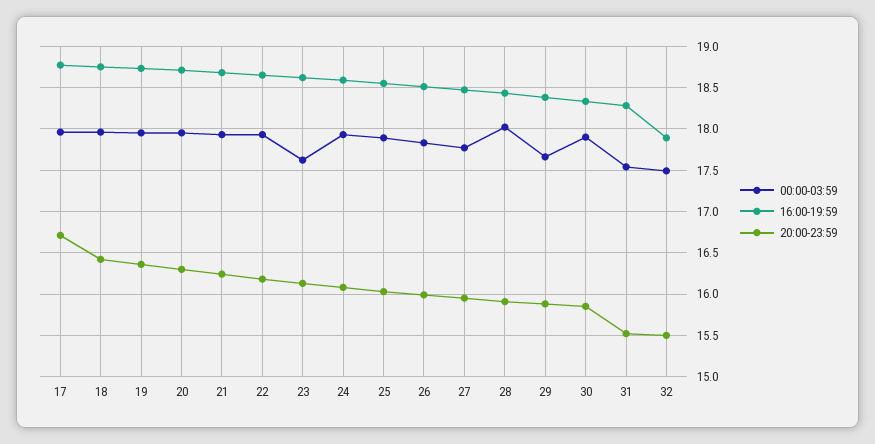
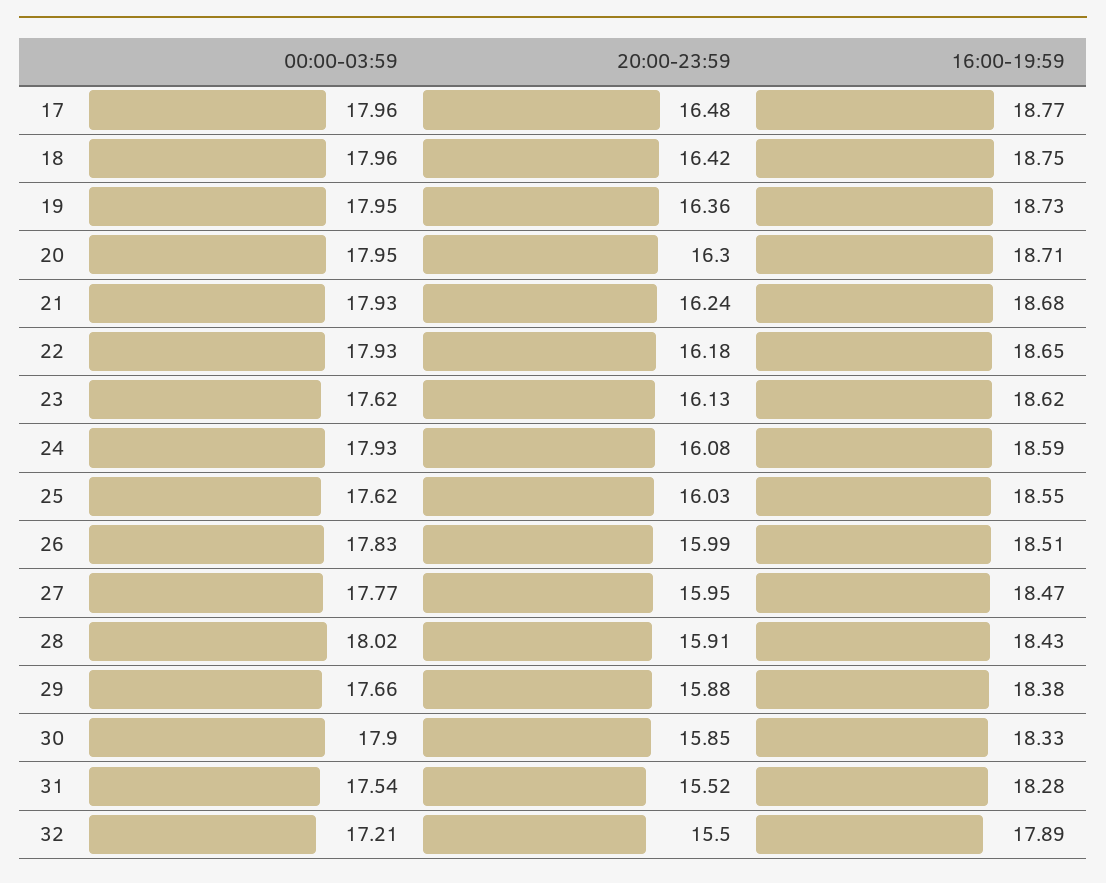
  {
    "00:00-03:59": {
      "17": 17.96,
      "18": 17.96,
      "19": 17.95,
      "20": 17.95,
      "21": 17.93,
      "22": 17.93,
      "23": 17.62,
      "24": 17.93,
-     "25": 17.9,
+     "25": 17.62,
      "26": 17.83,
      "27": 17.77,
      "28": 18.02,
      "29": 17.66,
      "30": 17.9,
      "31": 17.54,
-     "32": 17.5
+     "32": 17.21
    },
    "16:00-19:59": {
      "17": 18.77,
      "18": 18.75,
      "19": 18.73,
      "20": 18.71,
      "21": 18.68,
      "22": 18.65,
      "23": 18.62,
      "24": 18.59,
      "25": 18.55,
      "26": 18.51,
      "27": 18.47,
      "28": 18.43,
      "29": 18.38,
      "30": 18.33,
      "31": 18.28,
      "32": 17.89
    },
    "20:00-23:59": {
-     "17": 16.7,
+     "17": 16.48,
      "18": 16.42,
      "19": 16.36,
      "20": 16.3,
      "21": 16.24,
      "22": 16.18,
      "23": 16.13,
      "24": 16.08,
      "25": 16.03,
      "26": 15.99,
      "27": 15.95,
      "28": 15.91,
      "29": 15.88,
      "30": 15.85,
      "31": 15.52,
      "32": 15.5
    }
  }

